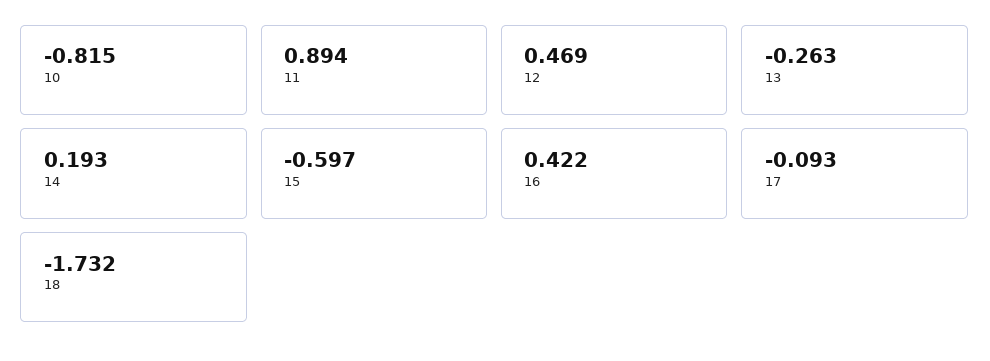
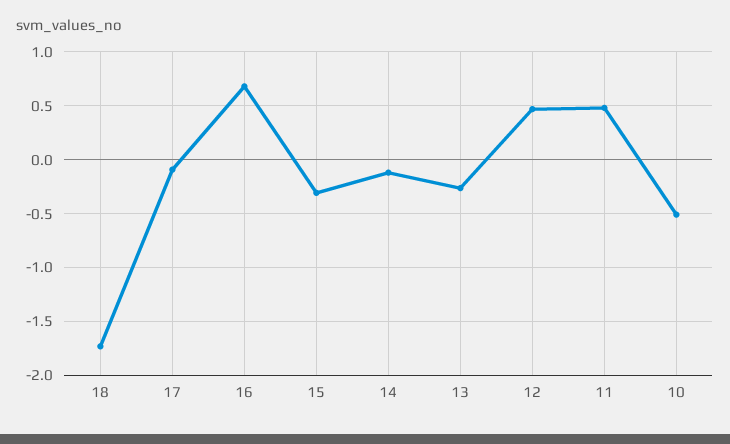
  {
-   "10": -0.815,
+   "10": -0.5,
-   "11": 0.894,
+   "11": 0.5,
    "12": 0.469,
    "13": -0.263,
-   "14": 0.193,
+   "14": -0.1,
-   "15": -0.597,
+   "15": -0.3,
-   "16": 0.422,
+   "16": 0.7,
    "17": -0.093,
    "18": -1.732
  }

